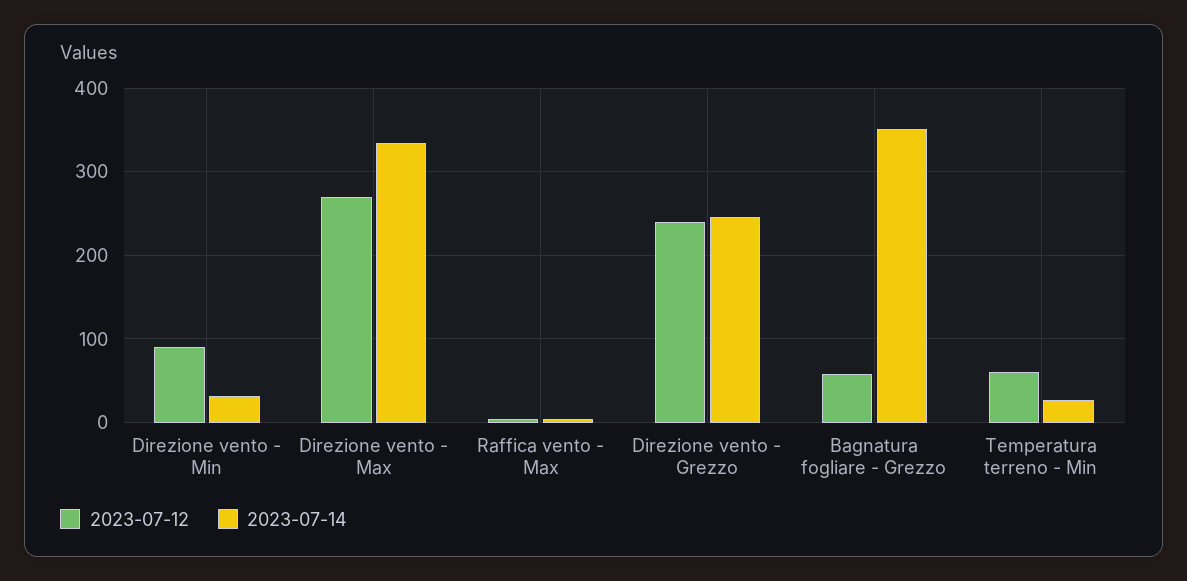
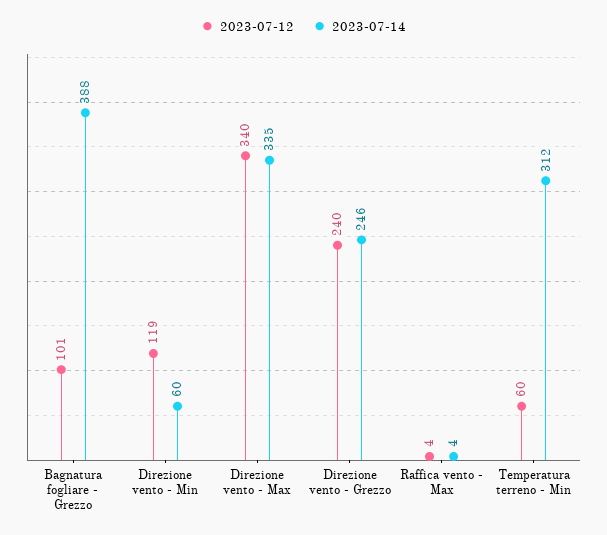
  {
    "2023-07-12": {
-     "Direzione vento - Min": 90,
+     "Direzione vento - Min": 119,
-     "Direzione vento - Max": 270,
+     "Direzione vento - Max": 340,
      "Raffica vento - Max": 4,
      "Direzione vento - Grezzo": 240,
-     "Bagnatura fogliare - Grezzo": 60,
+     "Bagnatura fogliare - Grezzo": 101,
      "Temperatura terreno - Min": 60
    },
    "2023-07-14": {
-     "Direzione vento - Min": 30,
+     "Direzione vento - Min": 60,
      "Direzione vento - Max": 335,
      "Raffica vento - Max": 4,
      "Direzione vento - Grezzo": 246,
-     "Bagnatura fogliare - Grezzo": 350,
+     "Bagnatura fogliare - Grezzo": 388,
-     "Temperatura terreno - Min": 30
+     "Temperatura terreno - Min": 312
    }
  }

